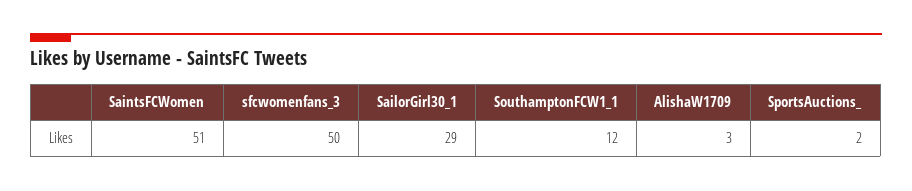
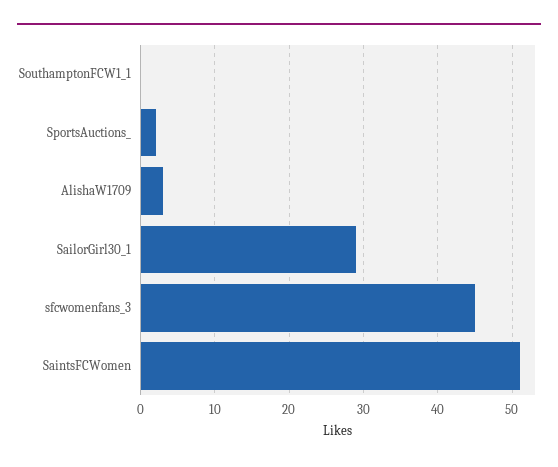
  {
    "SaintsFCWomen": 51,
-   "sfcwomenfans_3": 50,
+   "sfcwomenfans_3": 45,
    "SailorGirl30_1": 29,
-   "SouthamptonFCW1_1": 12,
+   "SouthamptonFCW1_1": 0,
    "AlishaW1709": 3,
    "SportsAuctions_": 2
  }

